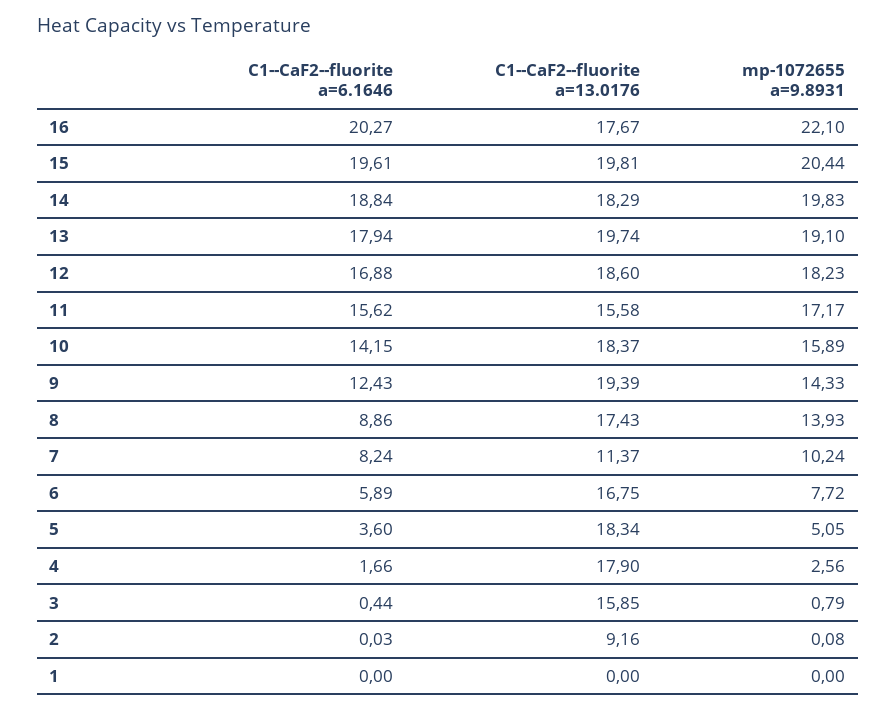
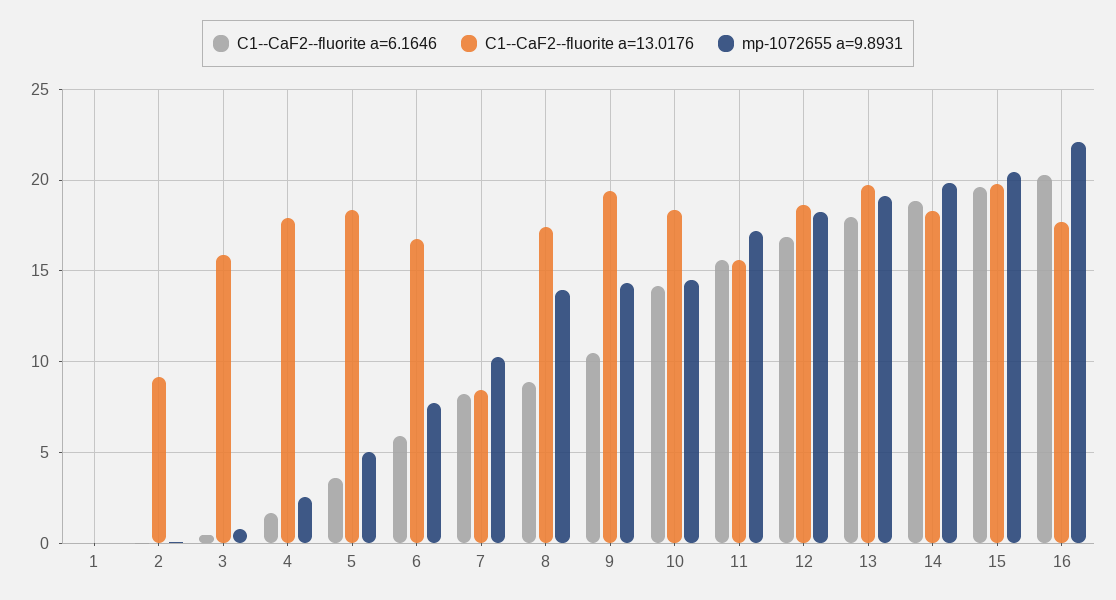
  {
    "C1--CaF2--fluorite a=6.1646": {
      "16": 20.27,
      "15": 19.61,
      "14": 18.84,
      "13": 17.94,
      "12": 16.88,
      "11": 15.62,
      "10": 14.15,
-     "9": 12.43,
+     "9": 10.5,
      "8": 8.86,
      "7": 8.24,
      "6": 5.89,
      "5": 3.6,
      "4": 1.66,
      "3": 0.44,
      "2": 0.03,
      "1": 0
    },
    "C1--CaF2--fluorite a=13.0176": {
      "16": 17.67,
      "15": 19.81,
      "14": 18.29,
      "13": 19.74,
      "12": 18.6,
      "11": 15.58,
      "10": 18.37,
      "9": 19.39,
      "8": 17.43,
-     "7": 11.37,
+     "7": 8.5,
      "6": 16.75,
      "5": 18.34,
      "4": 17.9,
      "3": 15.85,
      "2": 9.16,
      "1": 0
    },
    "mp-1072655 a=9.8931": {
      "16": 22.1,
      "15": 20.44,
      "14": 19.83,
      "13": 19.1,
      "12": 18.23,
      "11": 17.17,
-     "10": 15.89,
+     "10": 14.5,
      "9": 14.33,
      "8": 13.93,
      "7": 10.24,
      "6": 7.72,
      "5": 5.05,
      "4": 2.56,
      "3": 0.79,
      "2": 0.08,
      "1": 0
    }
  }

